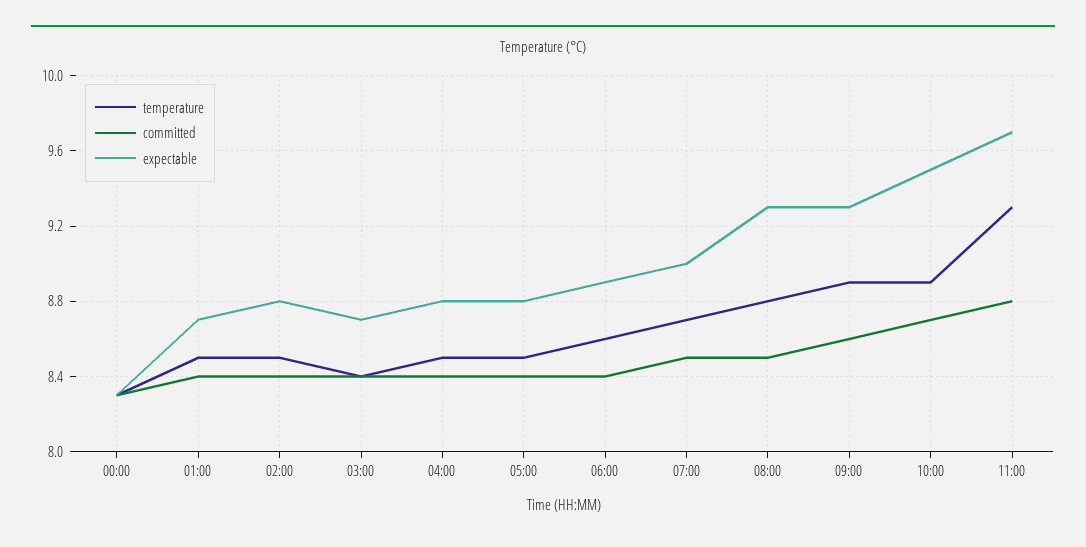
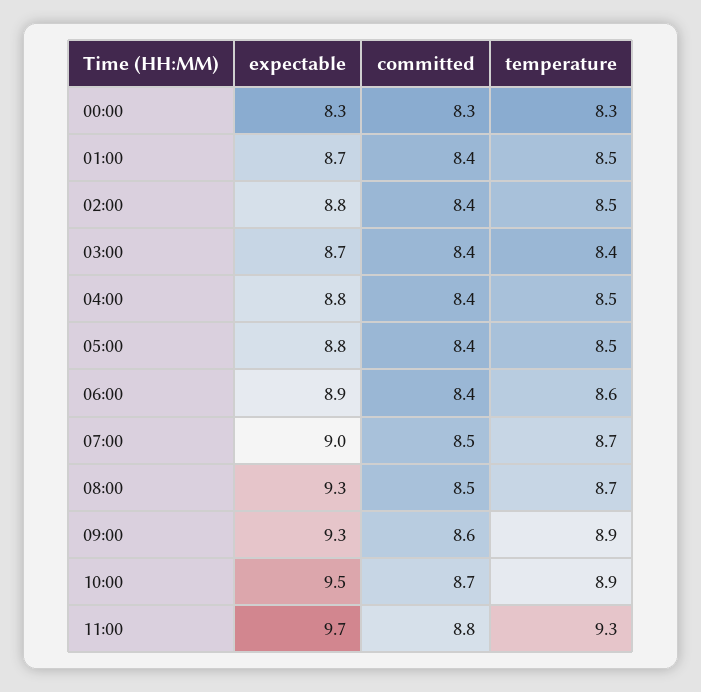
  {
    "temperature": {
      "00:00": 8.3,
      "01:00": 8.5,
      "02:00": 8.5,
      "03:00": 8.4,
      "04:00": 8.5,
      "05:00": 8.5,
      "06:00": 8.6,
      "07:00": 8.7,
-     "08:00": 8.8,
+     "08:00": 8.7,
      "09:00": 8.9,
      "10:00": 8.9,
      "11:00": 9.3
    },
    "committed": {
      "00:00": 8.3,
      "01:00": 8.4,
      "02:00": 8.4,
      "03:00": 8.4,
      "04:00": 8.4,
      "05:00": 8.4,
      "06:00": 8.4,
      "07:00": 8.5,
      "08:00": 8.5,
      "09:00": 8.6,
      "10:00": 8.7,
      "11:00": 8.8
    },
    "expectable": {
      "00:00": 8.3,
      "01:00": 8.7,
      "02:00": 8.8,
      "03:00": 8.7,
      "04:00": 8.8,
      "05:00": 8.8,
      "06:00": 8.9,
      "07:00": 9,
      "08:00": 9.3,
      "09:00": 9.3,
      "10:00": 9.5,
      "11:00": 9.7
    }
  }

